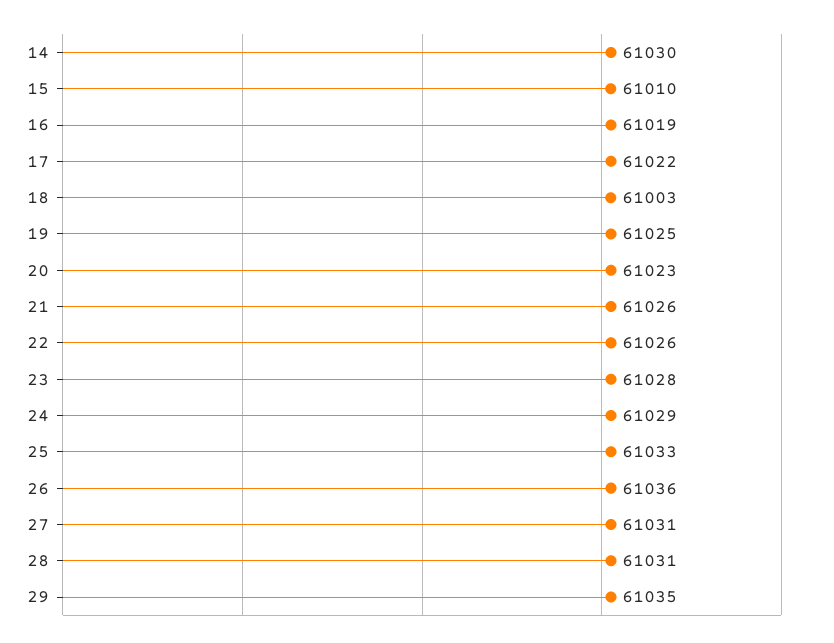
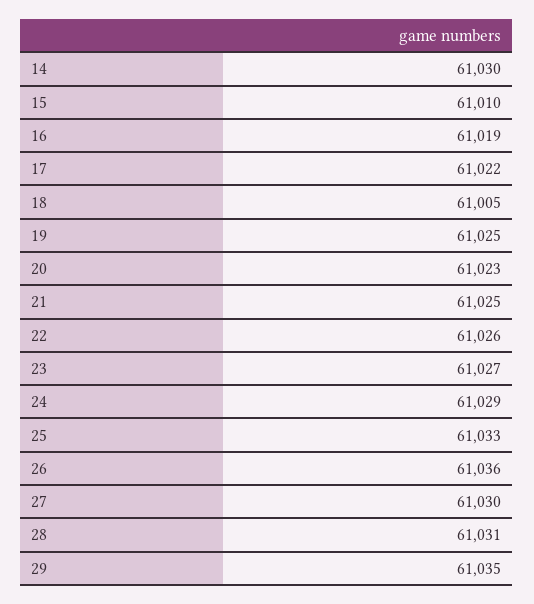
  {
    "14": 61030,
    "15": 61010,
    "16": 61019,
    "17": 61022,
-   "18": 61003,
+   "18": 61005,
    "19": 61025,
    "20": 61023,
-   "21": 61026,
+   "21": 61025,
    "22": 61026,
-   "23": 61028,
+   "23": 61027,
    "24": 61029,
    "25": 61033,
    "26": 61036,
-   "27": 61031,
+   "27": 61030,
    "28": 61031,
    "29": 61035
  }

